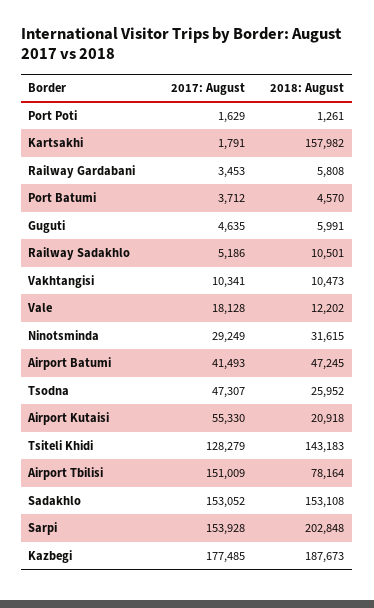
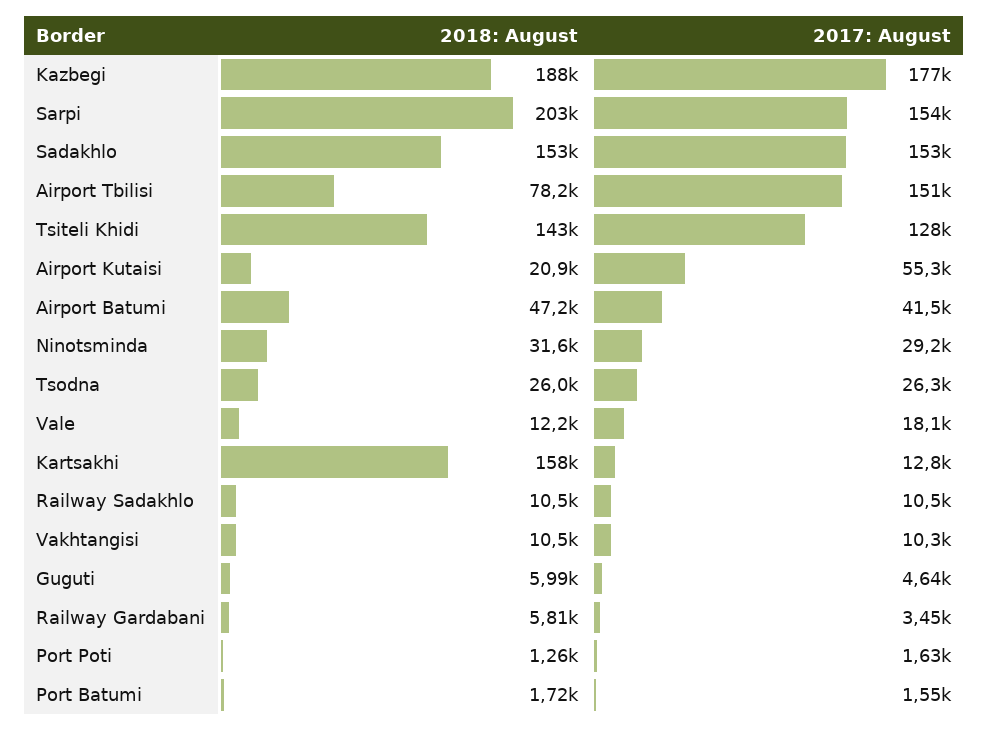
  {
    "2017: August": {
      "Port Poti": 1629,
-     "Kartsakhi": 1791,
+     "Kartsakhi": 12800,
      "Railway Gardabani": 3453,
-     "Port Batumi": 3712,
+     "Port Batumi": 1550,
      "Guguti": 4635,
-     "Railway Sadakhlo": 5186,
+     "Railway Sadakhlo": 10500,
      "Vakhtangisi": 10341,
      "Vale": 18128,
      "Ninotsminda": 29249,
      "Airport Batumi": 41493,
-     "Tsodna": 47307,
+     "Tsodna": 26300,
      "Airport Kutaisi": 55330,
      "Tsiteli Khidi": 128279,
      "Airport Tbilisi": 151009,
      "Sadakhlo": 153052,
      "Sarpi": 153928,
      "Kazbegi": 177485
    },
    "2018: August": {
      "Port Poti": 1261,
      "Kartsakhi": 157982,
      "Railway Gardabani": 5808,
-     "Port Batumi": 4570,
+     "Port Batumi": 1720,
      "Guguti": 5991,
      "Railway Sadakhlo": 10501,
      "Vakhtangisi": 10473,
      "Vale": 12202,
      "Ninotsminda": 31615,
      "Airport Batumi": 47245,
      "Tsodna": 25952,
      "Airport Kutaisi": 20918,
      "Tsiteli Khidi": 143183,
      "Airport Tbilisi": 78164,
      "Sadakhlo": 153108,
      "Sarpi": 202848,
      "Kazbegi": 187673
    }
  }

